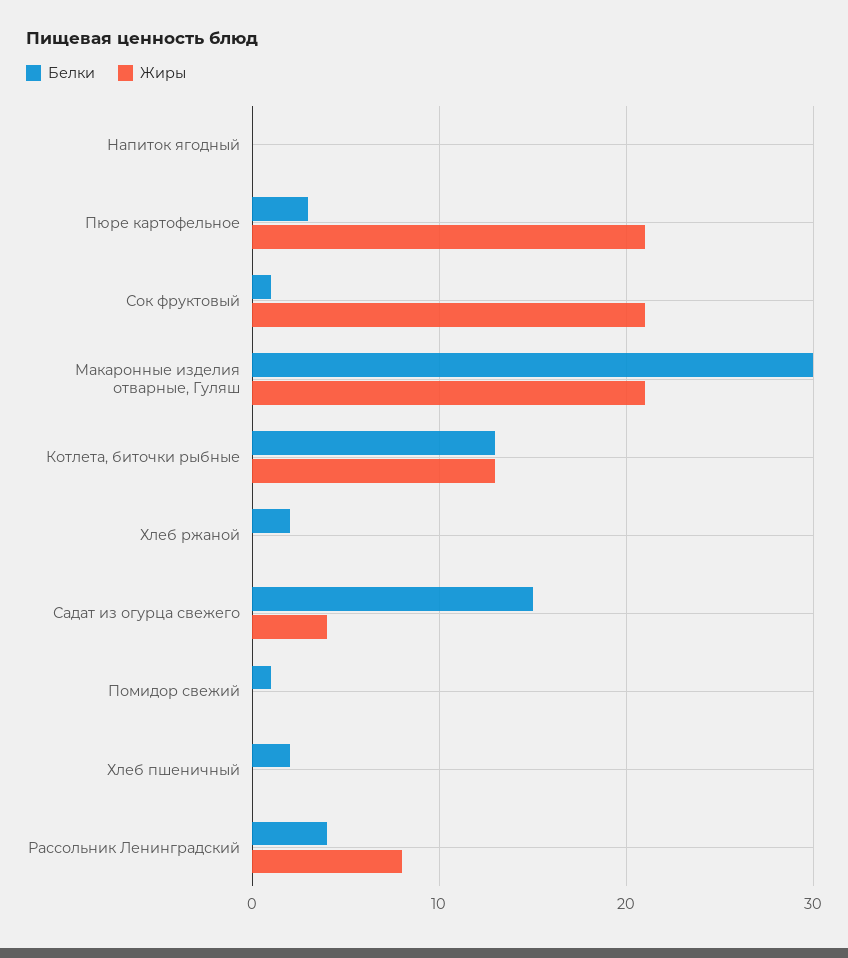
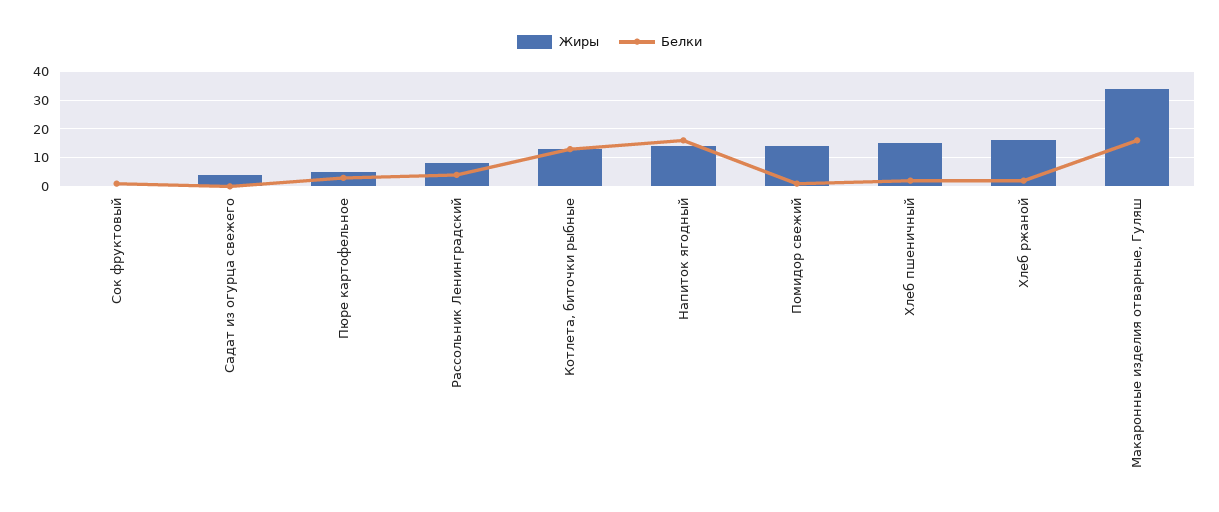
  {
    "Белки": {
-     "Напиток ягодный": 0,
+     "Напиток ягодный": 15,
      "Пюре картофельное": 3,
      "Сок фруктовый": 1,
-     "Макаронные изделия отварные, Гуляш": 30,
+     "Макаронные изделия отварные, Гуляш": 15,
      "Котлета, биточки рыбные": 13,
      "Хлеб ржаной": 2,
-     "Садат из огурца свежего": 15,
+     "Садат из огурца свежего": 0,
      "Помидор свежий": 1,
      "Хлеб пшеничный": 2,
      "Рассольник Ленинградский": 4
    },
    "Жиры": {
-     "Напиток ягодный": 0,
+     "Напиток ягодный": 15,
-     "Пюре картофельное": 21,
+     "Пюре картофельное": 5,
-     "Сок фруктовый": 21,
+     "Сок фруктовый": 0,
-     "Макаронные изделия отварные, Гуляш": 21,
+     "Макаронные изделия отварные, Гуляш": 35,
      "Котлета, биточки рыбные": 13,
-     "Хлеб ржаной": 0,
+     "Хлеб ржаной": 15,
      "Садат из огурца свежего": 4,
-     "Помидор свежий": 0,
+     "Помидор свежий": 15,
-     "Хлеб пшеничный": 0,
+     "Хлеб пшеничный": 15,
      "Рассольник Ленинградский": 8
    }
  }

